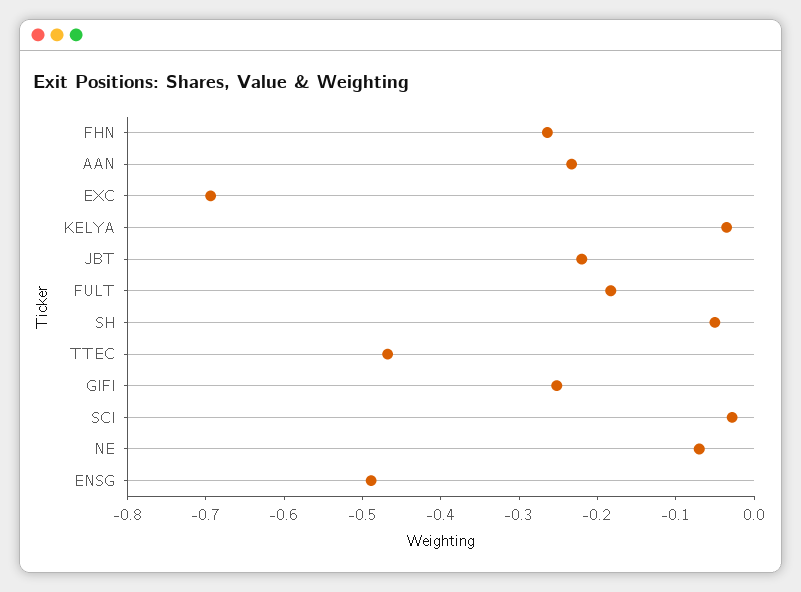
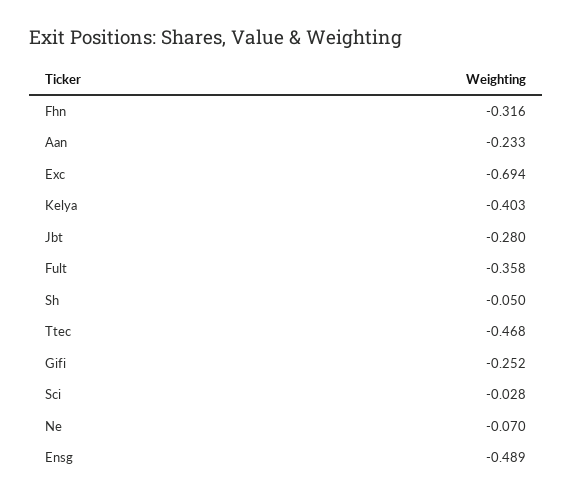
  {
-   "FHN": -0.26,
+   "FHN": -0.316,
    "AAN": -0.233,
    "EXC": -0.694,
-   "KELYA": -0.04,
+   "KELYA": -0.403,
-   "JBT": -0.22,
+   "JBT": -0.28,
-   "FULT": -0.18,
+   "FULT": -0.358,
    "SH": -0.05,
    "TTEC": -0.468,
    "GIFI": -0.252,
    "SCI": -0.028,
    "NE": -0.07,
    "ENSG": -0.489
  }

